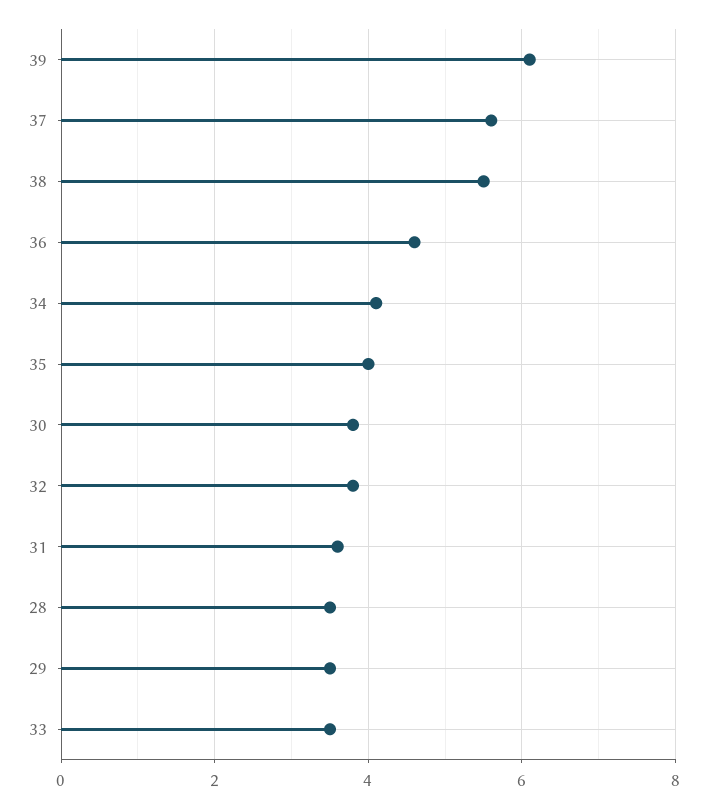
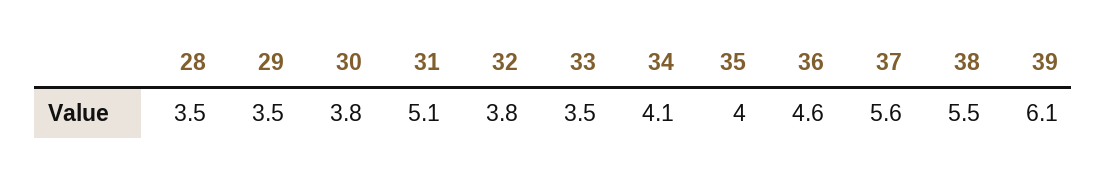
  {
    "39": 6.1,
    "37": 5.6,
    "38": 5.5,
    "36": 4.6,
    "34": 4.1,
    "35": 4,
    "30": 3.8,
    "32": 3.8,
-   "31": 3.5,
+   "31": 5.1,
    "28": 3.5,
    "29": 3.5,
    "33": 3.5
  }

